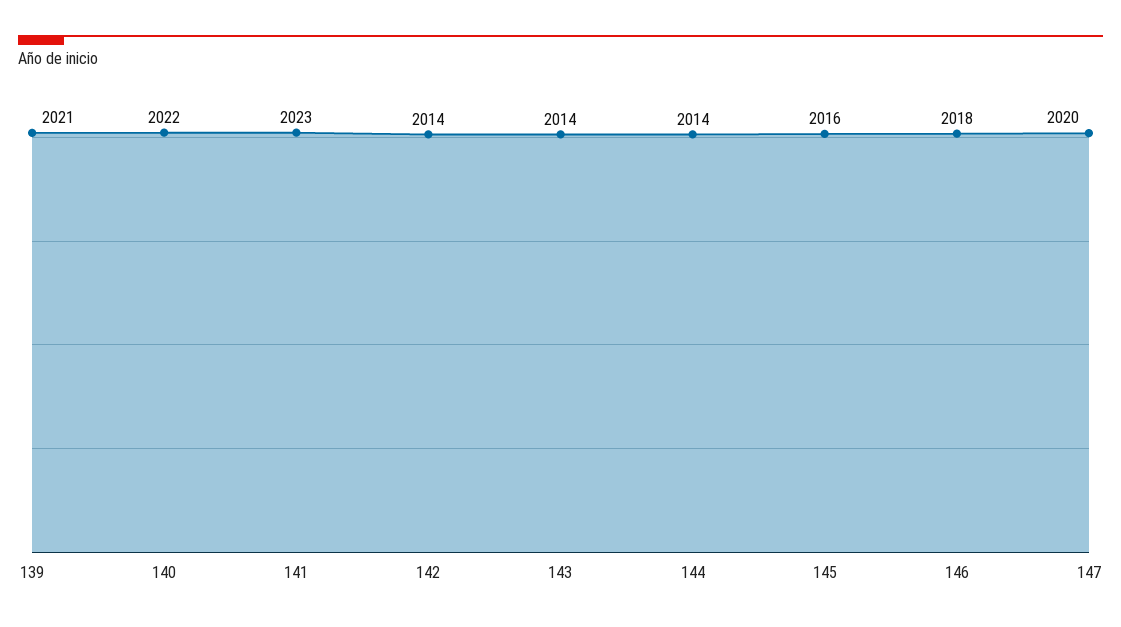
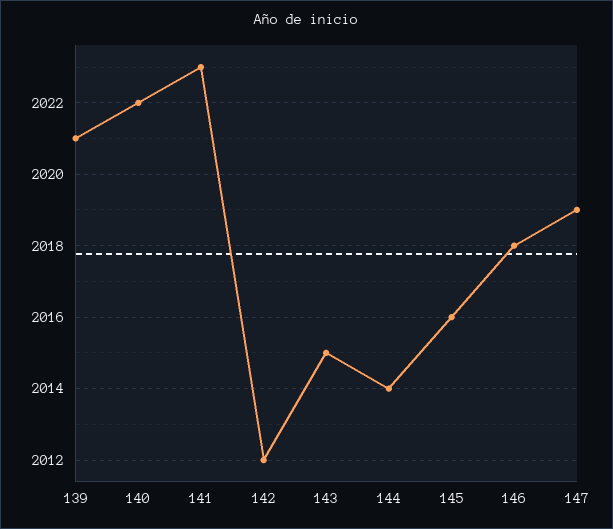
  {
    "139": 2021,
    "140": 2022,
    "141": 2023,
-   "142": 2014,
+   "142": 2012,
-   "143": 2014,
+   "143": 2015,
    "144": 2014,
    "145": 2016,
    "146": 2018,
-   "147": 2020
+   "147": 2019
  }

